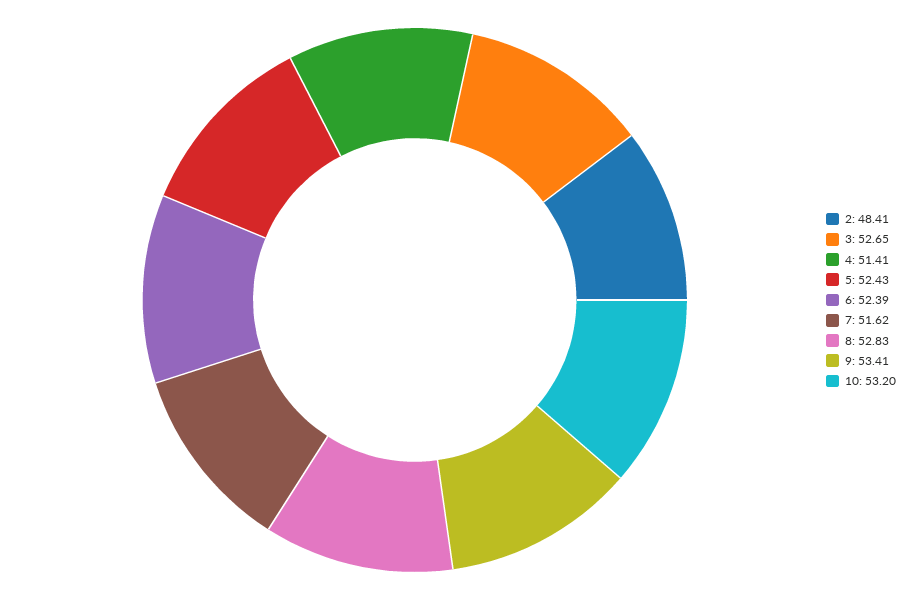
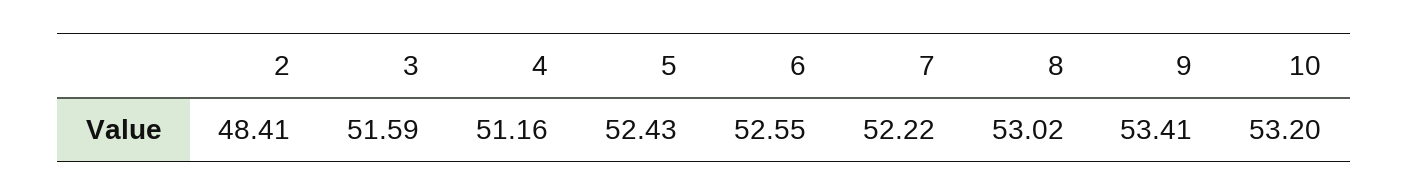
  {
    "2": 48.41,
-   "3": 52.65,
+   "3": 51.59,
-   "4": 51.41,
+   "4": 51.16,
    "5": 52.43,
-   "6": 52.39,
+   "6": 52.55,
-   "7": 51.62,
+   "7": 52.22,
-   "8": 52.83,
+   "8": 53.02,
    "9": 53.41,
    "10": 53.2
  }

